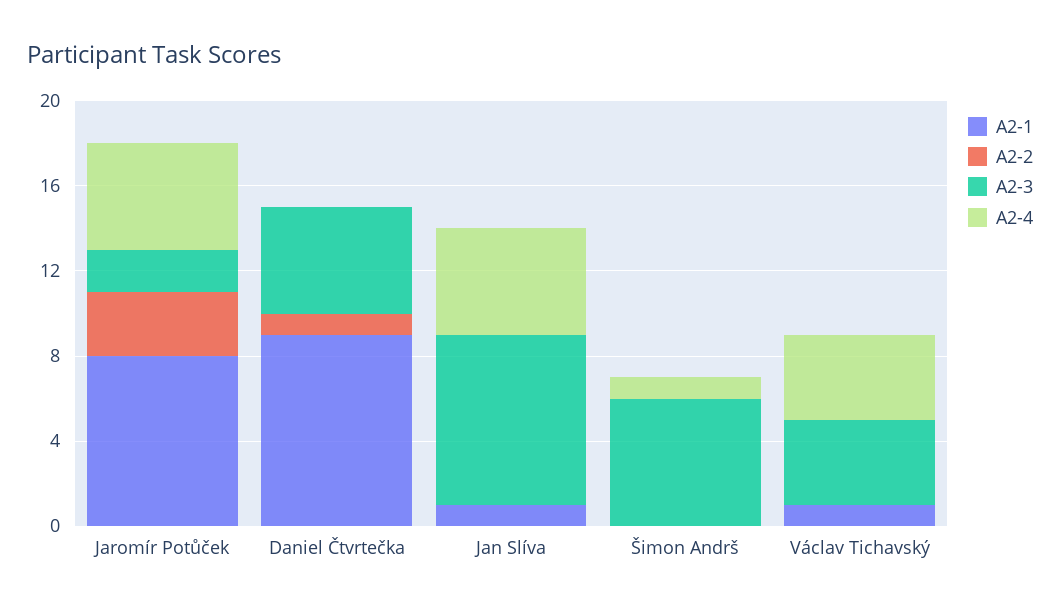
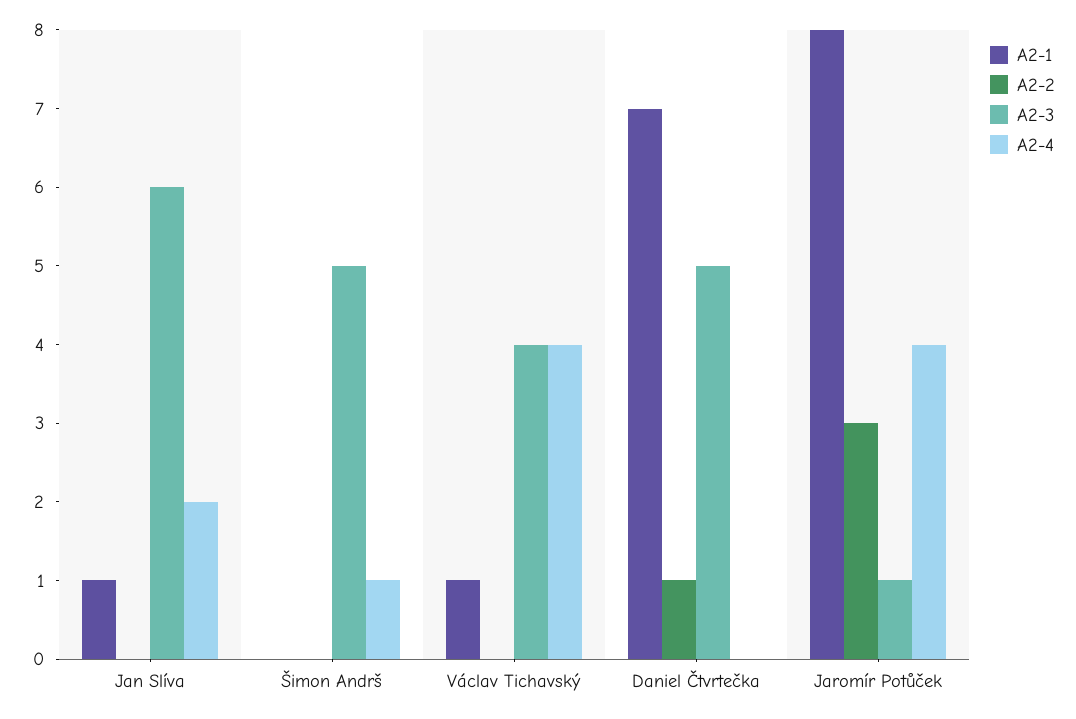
  {
    "A2-1": {
      "Jaromír Potůček": 8,
-     "Daniel Čtvrtečka": 9,
+     "Daniel Čtvrtečka": 7,
      "Jan Slíva": 1,
      "Šimon Andrš": 0,
      "Václav Tichavský": 1
    },
    "A2-2": {
      "Jaromír Potůček": 3,
      "Daniel Čtvrtečka": 1,
      "Jan Slíva": 0,
      "Šimon Andrš": 0,
      "Václav Tichavský": 0
    },
    "A2-3": {
-     "Jaromír Potůček": 2,
+     "Jaromír Potůček": 1,
      "Daniel Čtvrtečka": 5,
-     "Jan Slíva": 8,
+     "Jan Slíva": 6,
-     "Šimon Andrš": 6,
+     "Šimon Andrš": 5,
      "Václav Tichavský": 4
    },
    "A2-4": {
-     "Jaromír Potůček": 5,
+     "Jaromír Potůček": 4,
      "Daniel Čtvrtečka": 0,
-     "Jan Slíva": 5,
+     "Jan Slíva": 2,
      "Šimon Andrš": 1,
      "Václav Tichavský": 4
    }
  }

